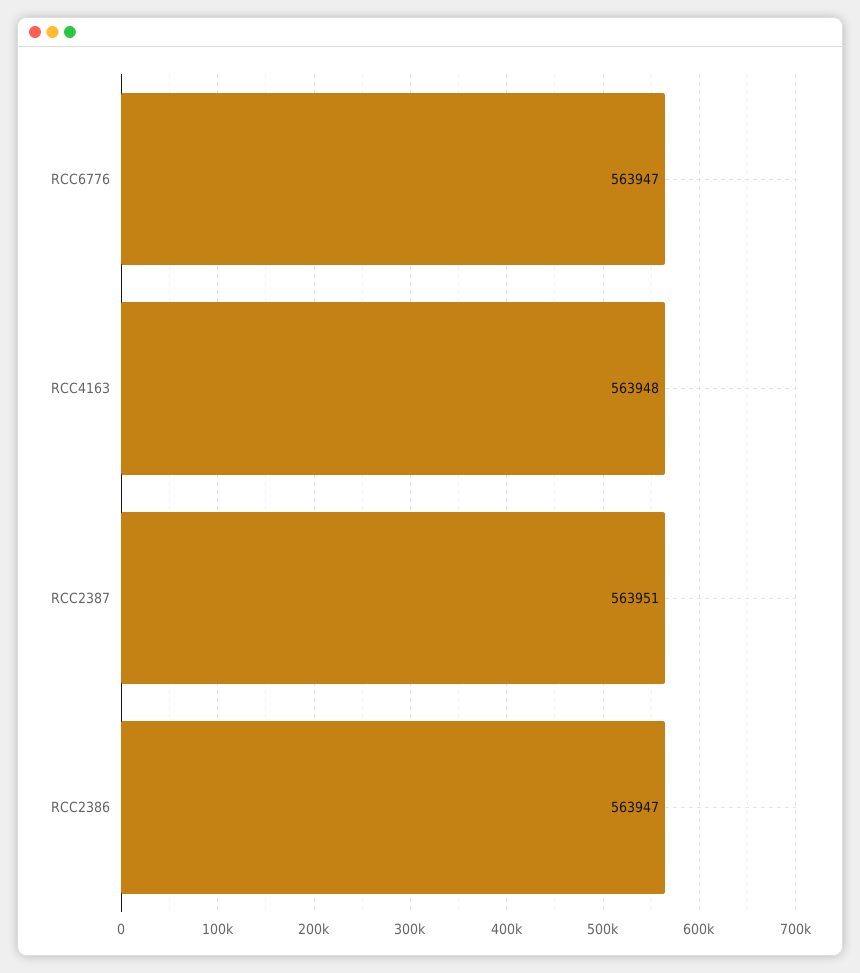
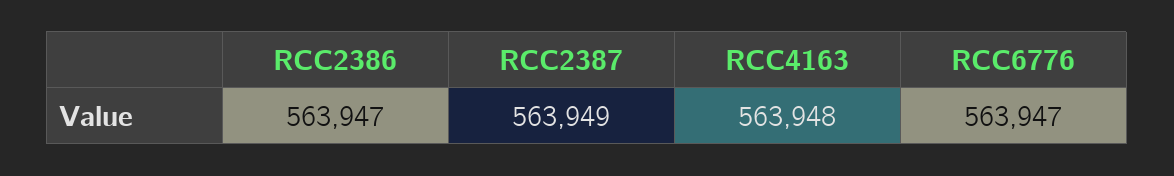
  {
    "RCC6776": 563947,
    "RCC4163": 563948,
-   "RCC2387": 563951,
+   "RCC2387": 563949,
    "RCC2386": 563947
  }

